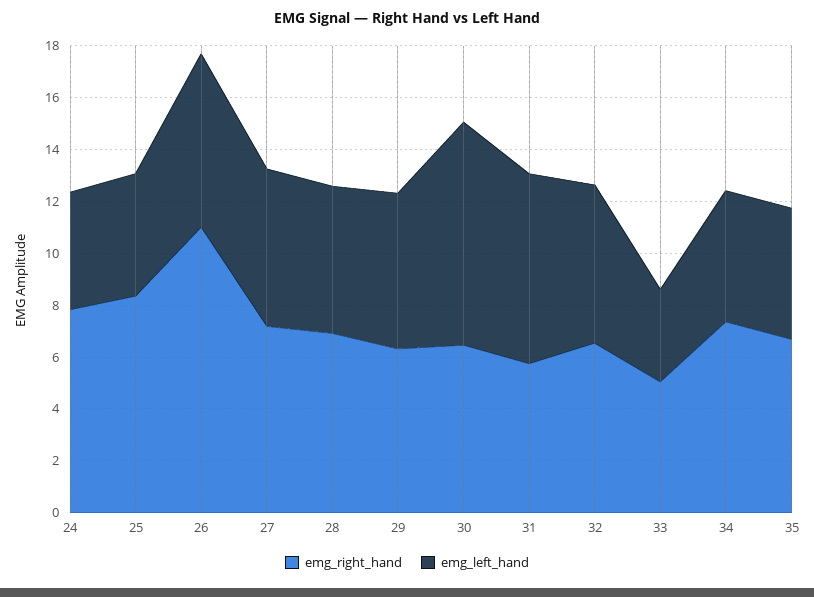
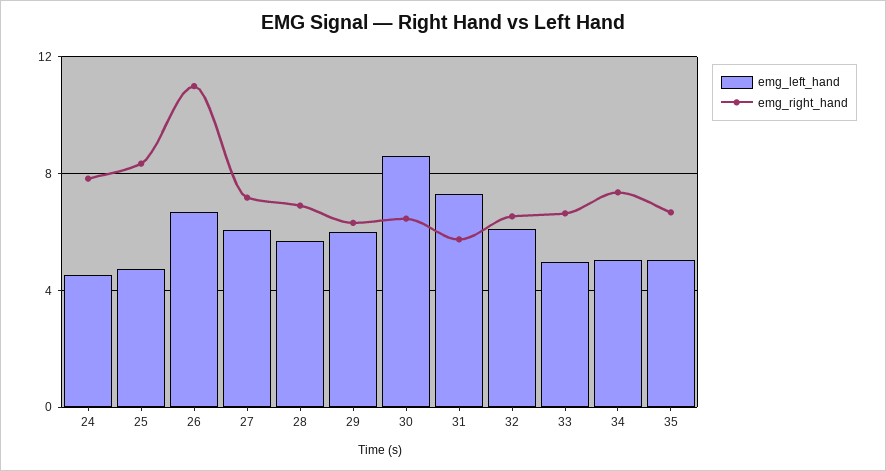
  {
    "emg_right_hand": {
      "24": 8,
      "25": 8.5,
      "26": 11,
      "27": 7,
      "28": 7,
      "29": 6.5,
      "30": 6.5,
      "31": 6,
      "32": 6.5,
-     "33": 5,
+     "33": 6.5,
      "34": 7.5,
      "35": 6.5
    },
    "emg_left_hand": {
      "24": 4.5,
      "25": 4.5,
      "26": 6.5,
      "27": 6,
      "28": 5.5,
      "29": 6,
      "30": 8.5,
      "31": 7.5,
      "32": 6,
-     "33": 3.5,
+     "33": 5,
      "34": 5,
      "35": 5
    }
  }

